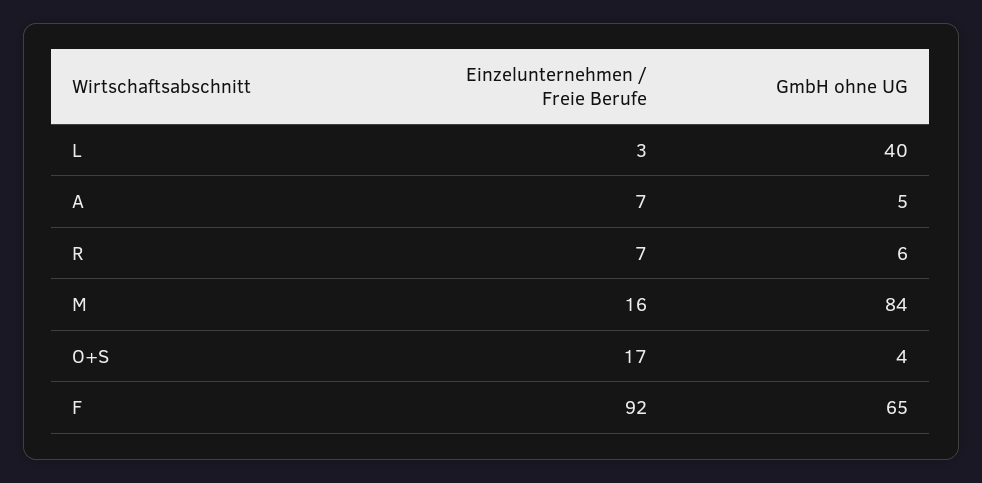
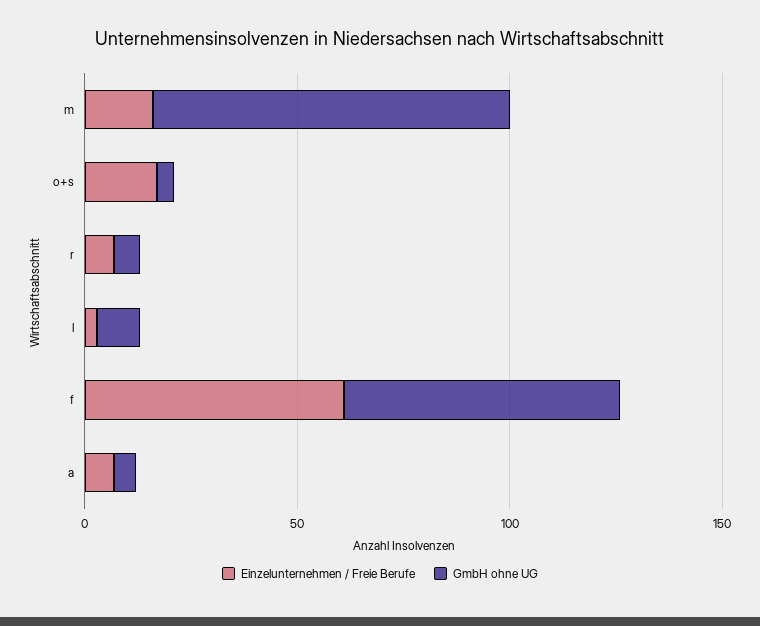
  {
    "Einzelunternehmen / Freie Berufe": {
      "L": 3,
      "A": 7,
      "R": 7,
      "M": 16,
      "O+S": 17,
-     "F": 92
+     "F": 60
    },
    "GmbH ohne UG": {
-     "L": 40,
+     "L": 10,
      "A": 5,
      "R": 6,
      "M": 84,
      "O+S": 4,
      "F": 65
    }
  }

